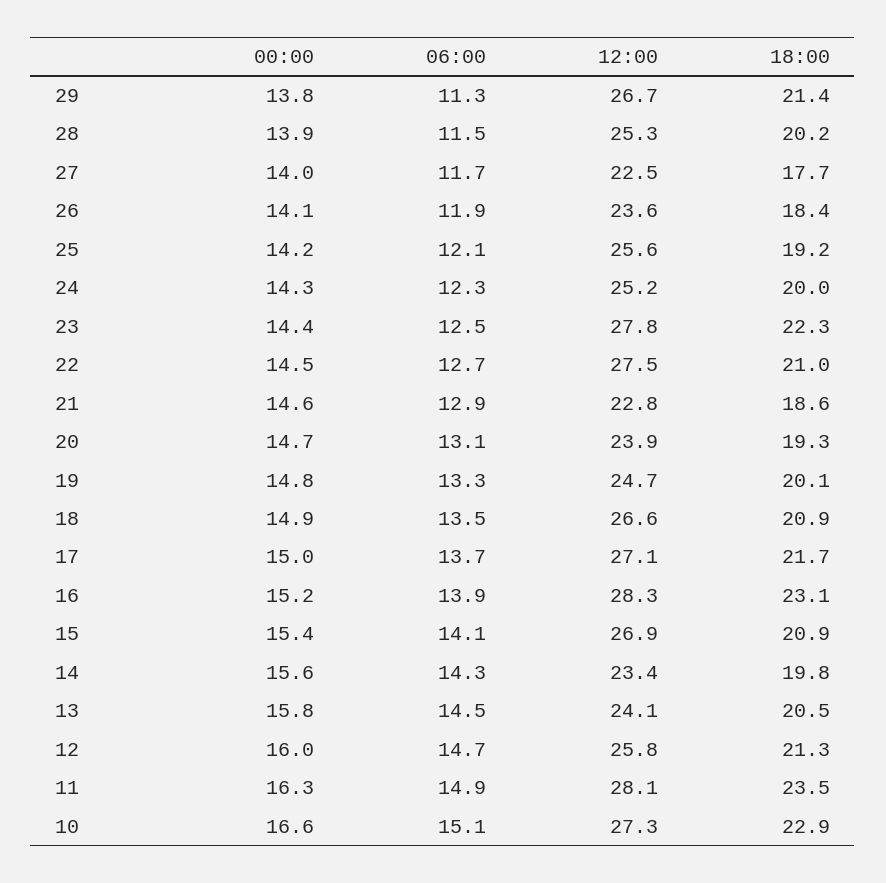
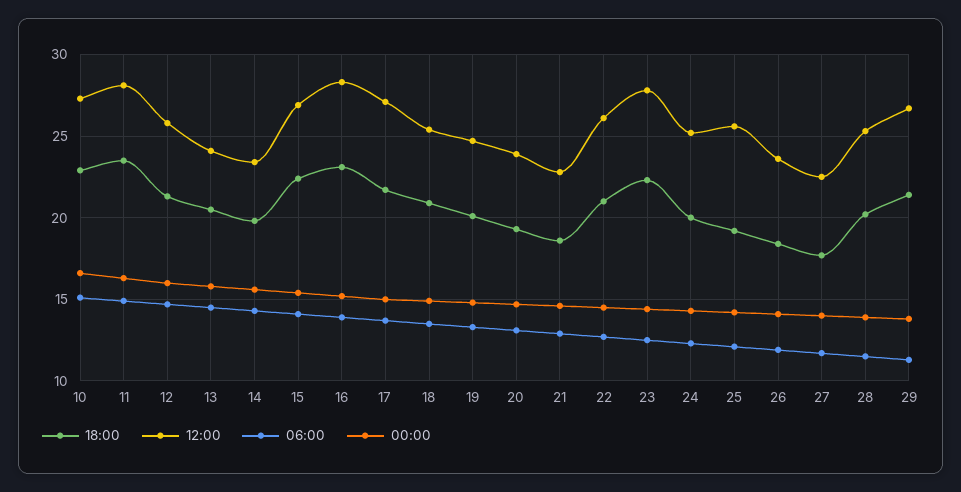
  {
    "00:00": {
      "29": 13.8,
      "28": 13.9,
      "27": 14,
      "26": 14.1,
      "25": 14.2,
      "24": 14.3,
      "23": 14.4,
      "22": 14.5,
      "21": 14.6,
      "20": 14.7,
      "19": 14.8,
      "18": 14.9,
      "17": 15,
      "16": 15.2,
      "15": 15.4,
      "14": 15.6,
      "13": 15.8,
      "12": 16,
      "11": 16.3,
      "10": 16.6
    },
    "06:00": {
      "29": 11.3,
      "28": 11.5,
      "27": 11.7,
      "26": 11.9,
      "25": 12.1,
      "24": 12.3,
      "23": 12.5,
      "22": 12.7,
      "21": 12.9,
      "20": 13.1,
      "19": 13.3,
      "18": 13.5,
      "17": 13.7,
      "16": 13.9,
      "15": 14.1,
      "14": 14.3,
      "13": 14.5,
      "12": 14.7,
      "11": 14.9,
      "10": 15.1
    },
    "12:00": {
      "29": 26.7,
      "28": 25.3,
      "27": 22.5,
      "26": 23.6,
      "25": 25.6,
      "24": 25.2,
      "23": 27.8,
-     "22": 27.5,
+     "22": 26,
      "21": 22.8,
      "20": 23.9,
      "19": 24.7,
-     "18": 26.6,
+     "18": 25.5,
      "17": 27.1,
      "16": 28.3,
      "15": 26.9,
      "14": 23.4,
      "13": 24.1,
      "12": 25.8,
      "11": 28.1,
      "10": 27.3
    },
    "18:00": {
      "29": 21.4,
      "28": 20.2,
      "27": 17.7,
      "26": 18.4,
      "25": 19.2,
      "24": 20,
      "23": 22.3,
      "22": 21,
      "21": 18.6,
      "20": 19.3,
      "19": 20.1,
      "18": 20.9,
      "17": 21.7,
      "16": 23.1,
-     "15": 20.9,
+     "15": 22.5,
      "14": 19.8,
      "13": 20.5,
      "12": 21.3,
      "11": 23.5,
      "10": 22.9
    }
  }

